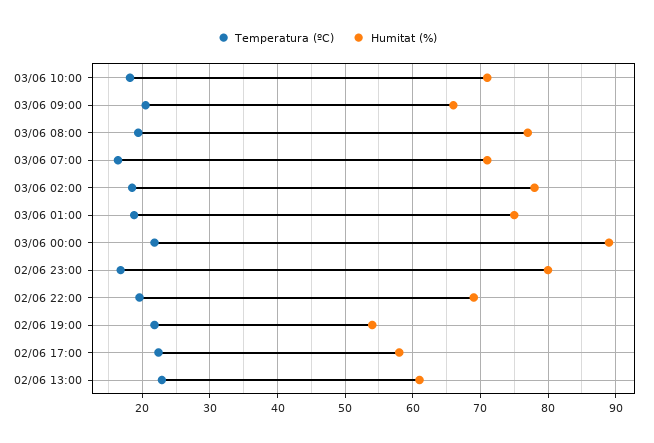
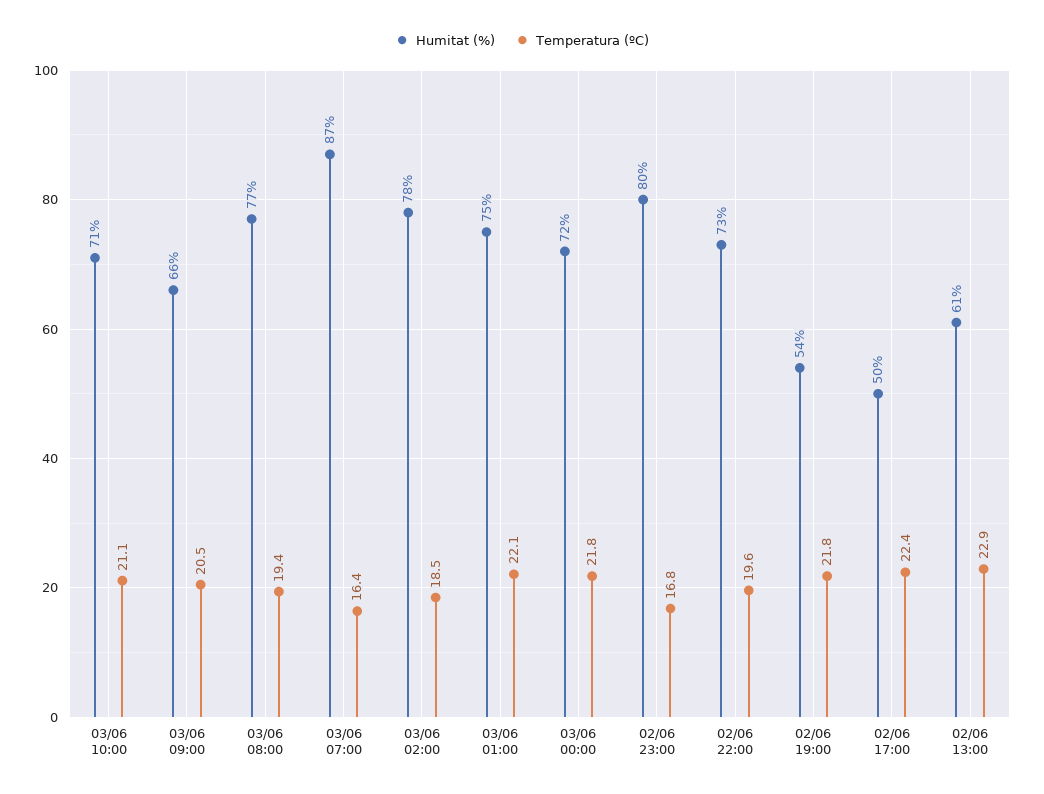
  {
    "Temperatura (ºC)": {
-     "03/06 10:00": 18,
+     "03/06 10:00": 21.1,
      "03/06 09:00": 20.5,
      "03/06 08:00": 19.4,
      "03/06 07:00": 16.4,
      "03/06 02:00": 18.5,
-     "03/06 01:00": 19,
+     "03/06 01:00": 22.1,
      "03/06 00:00": 21.8,
      "02/06 23:00": 16.8,
      "02/06 22:00": 19.6,
      "02/06 19:00": 21.8,
      "02/06 17:00": 22.4,
      "02/06 13:00": 22.9
    },
    "Humitat (%)": {
      "03/06 10:00": 71,
      "03/06 09:00": 66,
      "03/06 08:00": 77,
-     "03/06 07:00": 71,
+     "03/06 07:00": 87,
      "03/06 02:00": 78,
      "03/06 01:00": 75,
-     "03/06 00:00": 89,
+     "03/06 00:00": 72,
      "02/06 23:00": 80,
-     "02/06 22:00": 69,
+     "02/06 22:00": 73,
      "02/06 19:00": 54,
-     "02/06 17:00": 58,
+     "02/06 17:00": 50,
      "02/06 13:00": 61
    }
  }

